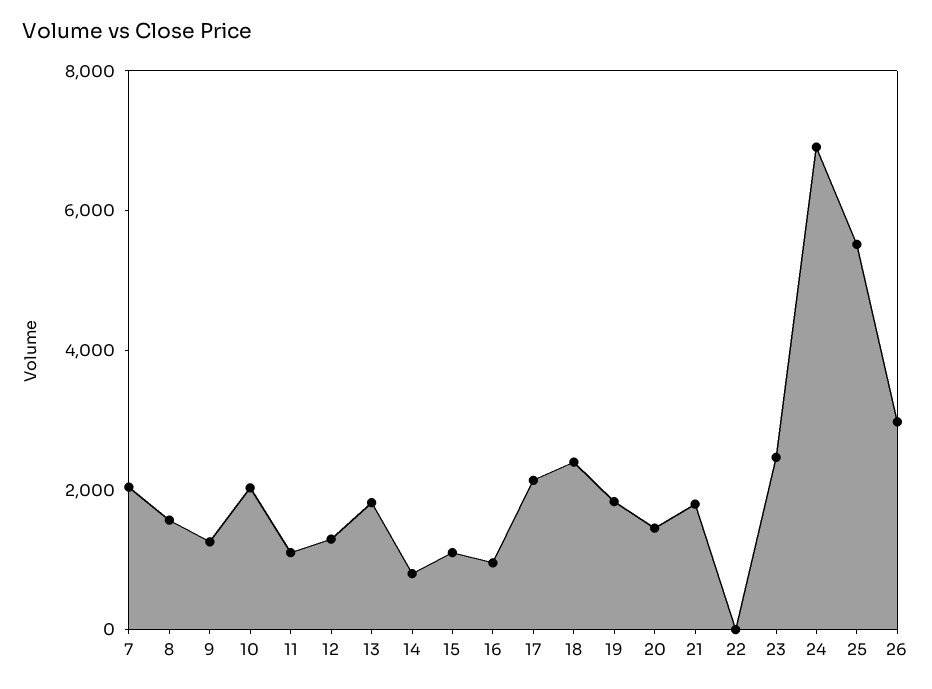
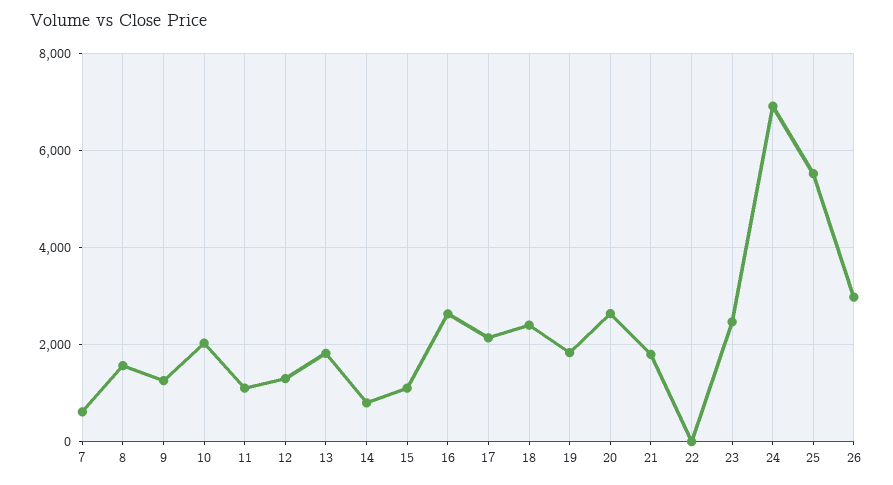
  {
-   "7": 2000,
+   "7": 600,
    "8": 1600,
    "9": 1200,
    "10": 2000,
    "11": 1200,
    "12": 1200,
    "13": 1800,
    "14": 800,
    "15": 1200,
-   "16": 1000,
+   "16": 2600,
    "17": 2200,
    "18": 2400,
    "19": 1800,
-   "20": 1500,
+   "20": 2600,
    "21": 1800,
    "22": 0,
    "23": 2400,
    "24": 7000,
    "25": 5600,
    "26": 3000
  }

